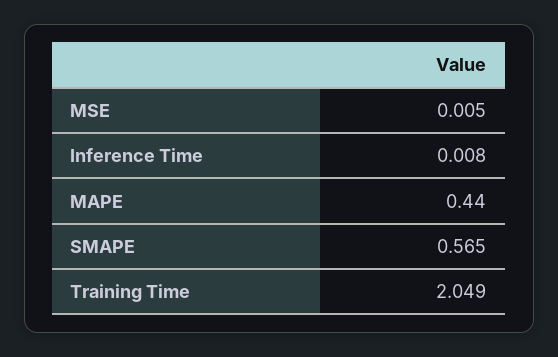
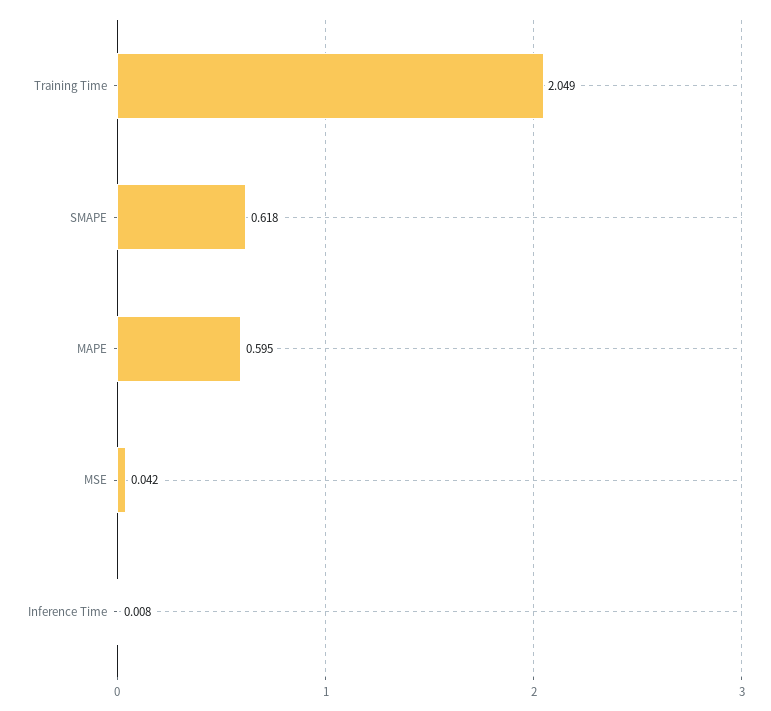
  {
-   "MSE": 0.005,
+   "MSE": 0.042,
    "Inference Time": 0.008,
-   "MAPE": 0.44,
+   "MAPE": 0.595,
-   "SMAPE": 0.565,
+   "SMAPE": 0.618,
    "Training Time": 2.049
  }

